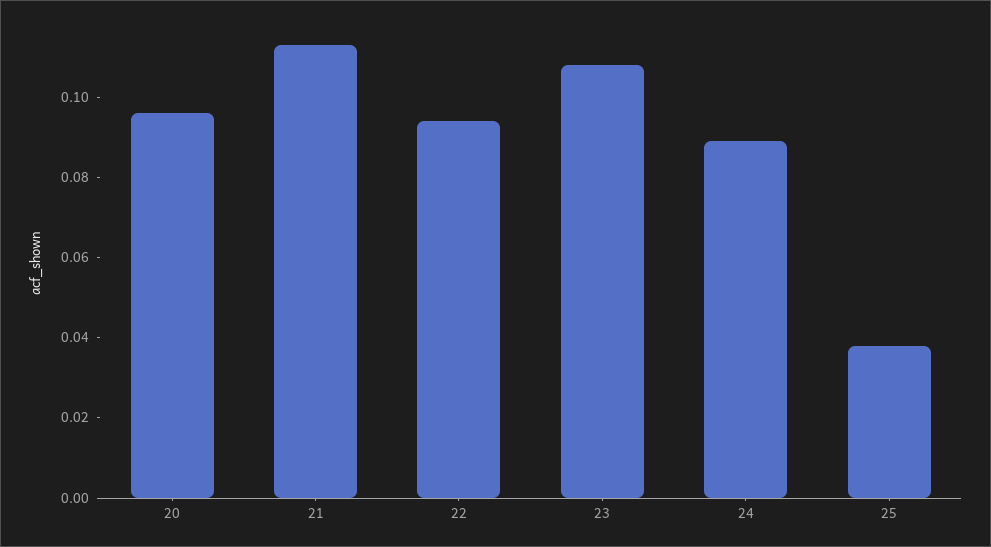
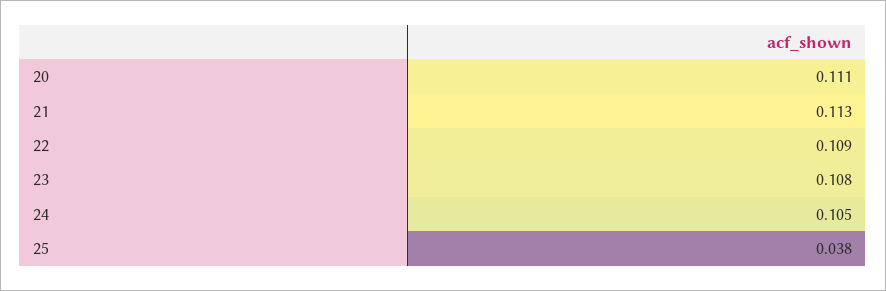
  {
-   "20": 0.095,
+   "20": 0.111,
    "21": 0.113,
-   "22": 0.095,
+   "22": 0.109,
    "23": 0.108,
-   "24": 0.09,
+   "24": 0.105,
    "25": 0.038
  }

